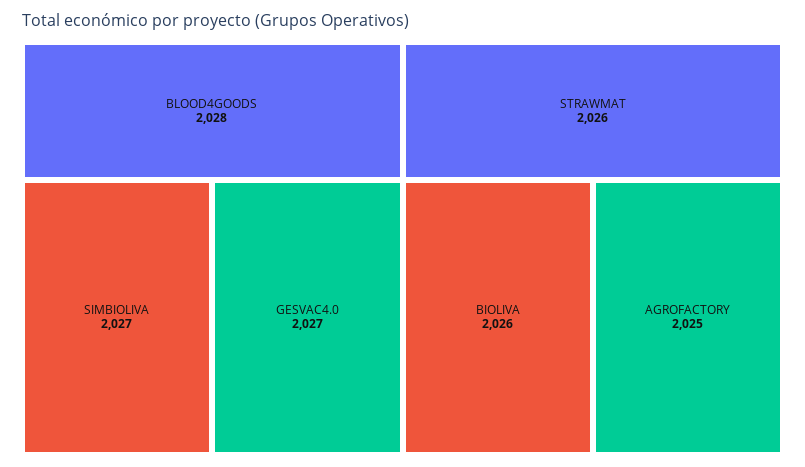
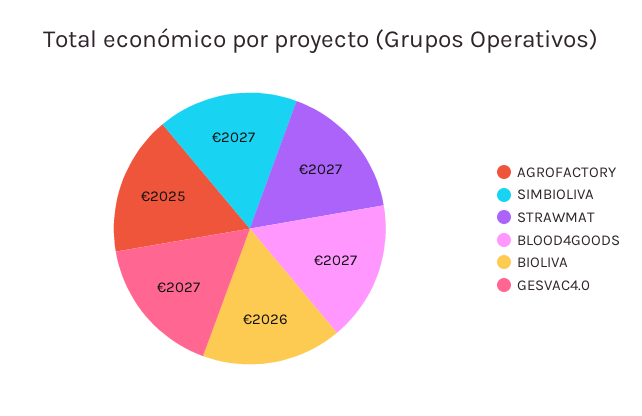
  {
-   "BLOOD4GOODS": 2028,
+   "BLOOD4GOODS": 2027,
    "SIMBIOLIVA": 2027,
    "GESVAC4.0": 2027,
-   "STRAWMAT": 2026,
+   "STRAWMAT": 2027,
    "BIOLIVA": 2026,
    "AGROFACTORY": 2025
  }

